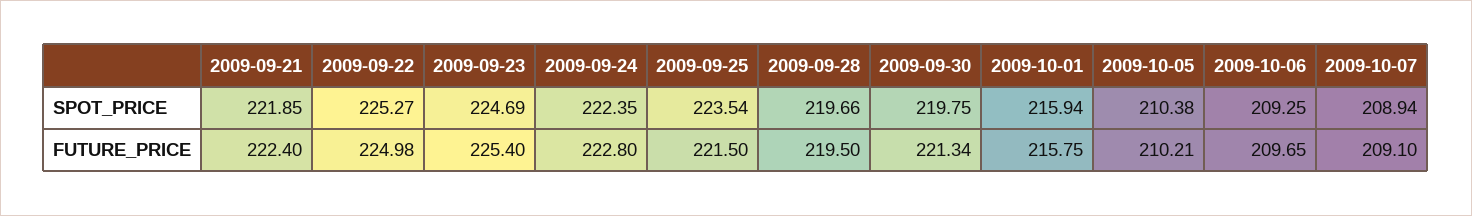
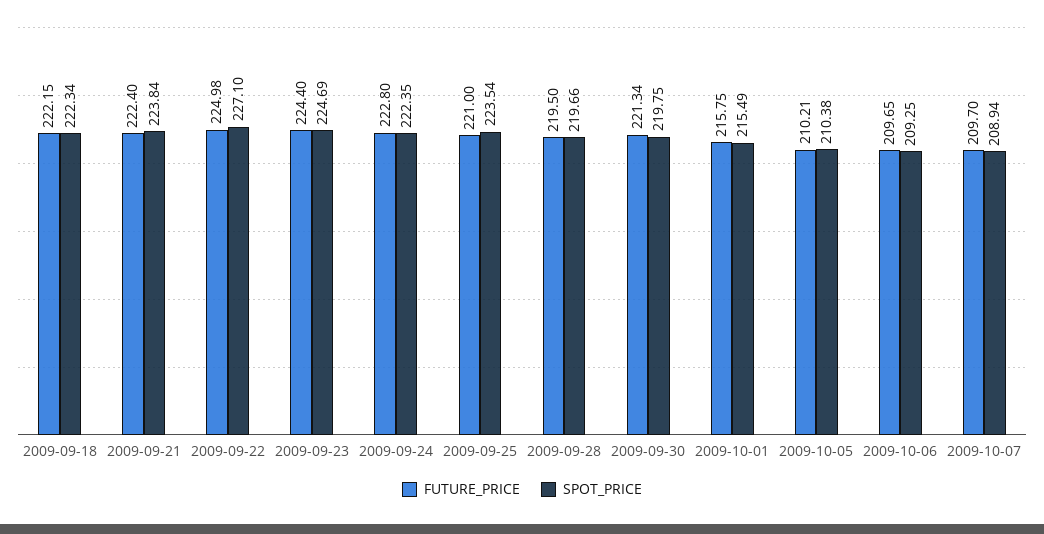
  {
    "SPOT_PRICE": {
-     "2009-09-21": 221.85,
+     "2009-09-21": 223.84,
-     "2009-09-22": 225.27,
+     "2009-09-22": 227.1,
      "2009-09-23": 224.69,
      "2009-09-24": 222.35,
      "2009-09-25": 223.54,
      "2009-09-28": 219.66,
      "2009-09-30": 219.75,
-     "2009-10-01": 215.94,
+     "2009-10-01": 215.49,
      "2009-10-05": 210.38,
      "2009-10-06": 209.25,
-     "2009-10-07": 208.94
+     "2009-10-07": 208.94,
+     "2009-09-18": 222.34
    },
    "FUTURE_PRICE": {
      "2009-09-21": 222.4,
      "2009-09-22": 224.98,
-     "2009-09-23": 225.4,
+     "2009-09-23": 224.4,
      "2009-09-24": 222.8,
-     "2009-09-25": 221.5,
+     "2009-09-25": 221,
      "2009-09-28": 219.5,
      "2009-09-30": 221.34,
      "2009-10-01": 215.75,
      "2009-10-05": 210.21,
      "2009-10-06": 209.65,
-     "2009-10-07": 209.1
+     "2009-10-07": 209.7,
+     "2009-09-18": 222.15
    }
  }

